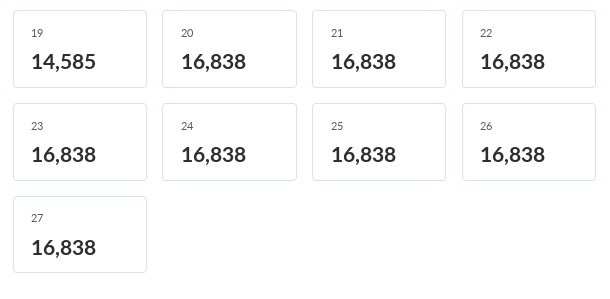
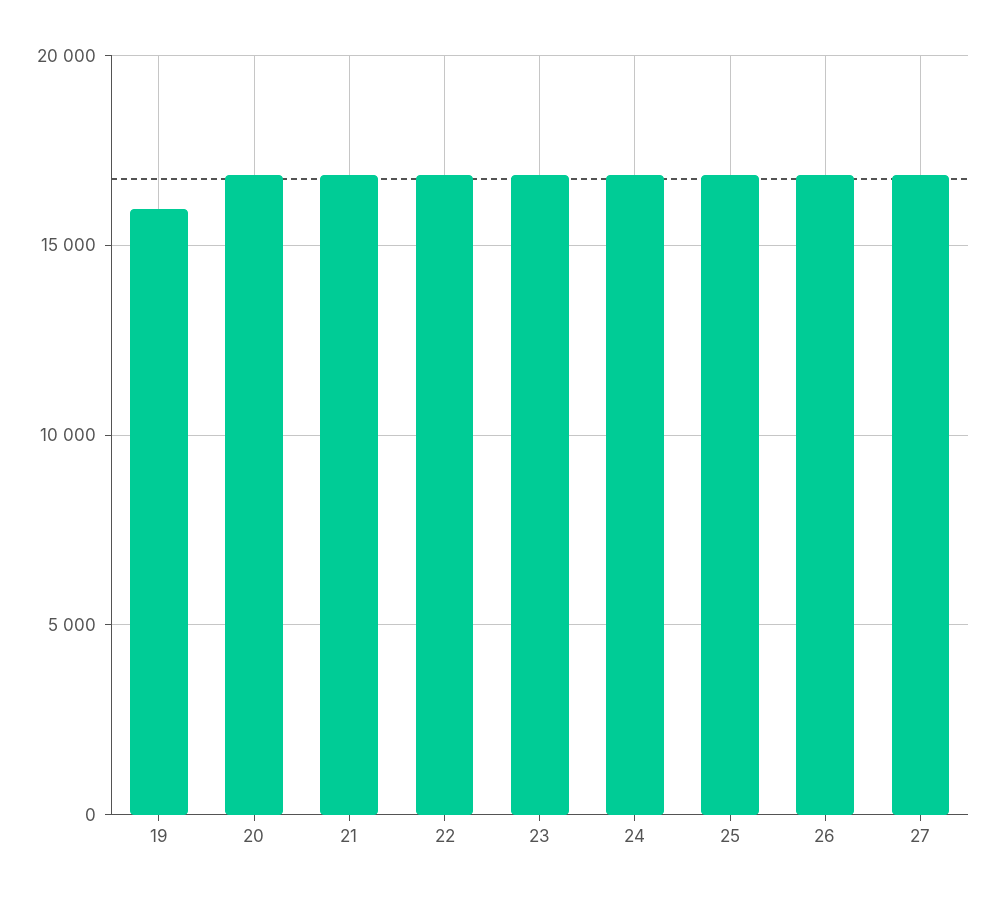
  {
-   "19": 14585,
+   "19": 16000,
    "20": 16838,
    "21": 16838,
    "22": 16838,
    "23": 16838,
    "24": 16838,
    "25": 16838,
    "26": 16838,
    "27": 16838
  }

